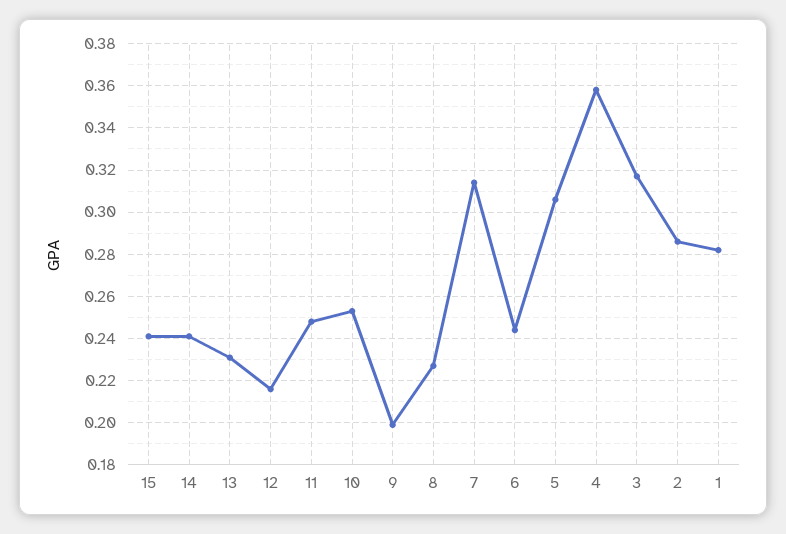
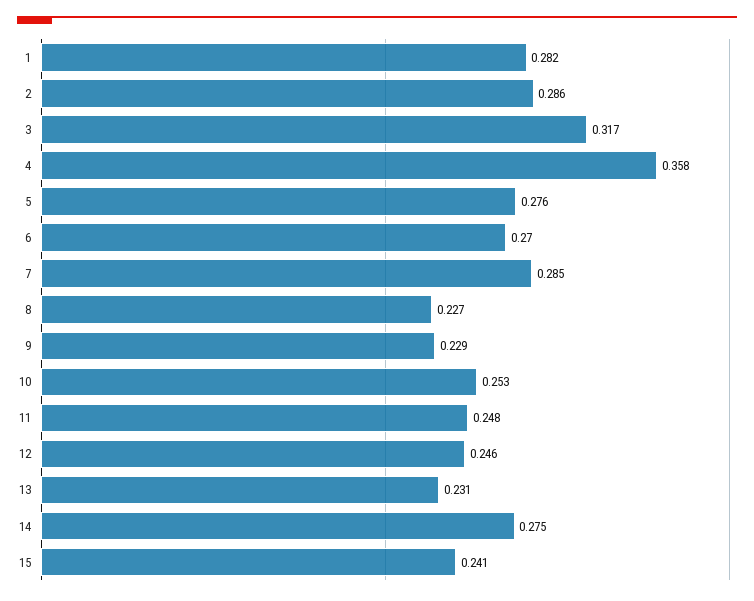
  {
    "15": 0.241,
-   "14": 0.24,
+   "14": 0.275,
    "13": 0.231,
-   "12": 0.215,
+   "12": 0.246,
    "11": 0.248,
    "10": 0.253,
-   "9": 0.2,
+   "9": 0.229,
    "8": 0.227,
-   "7": 0.315,
+   "7": 0.285,
-   "6": 0.245,
+   "6": 0.27,
-   "5": 0.305,
+   "5": 0.276,
    "4": 0.358,
    "3": 0.317,
    "2": 0.286,
    "1": 0.282
  }

